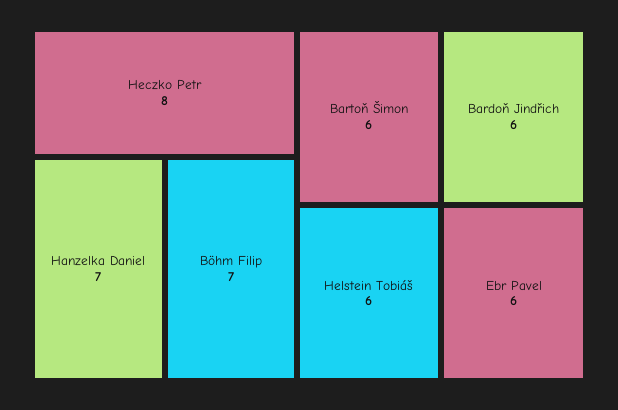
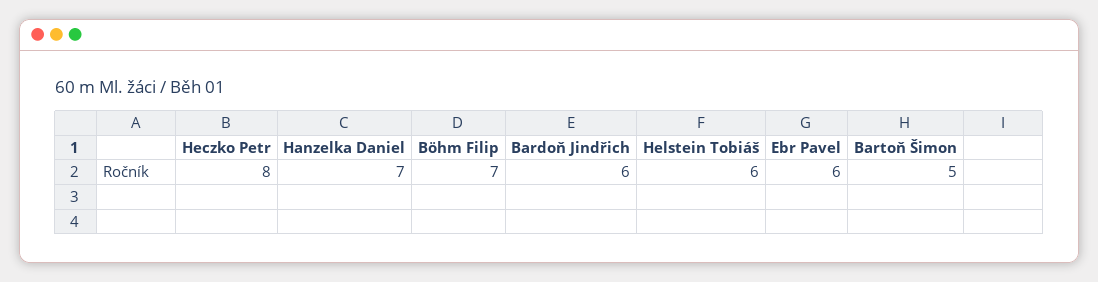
  {
    "Heczko Petr": 8,
    "Hanzelka Daniel": 7,
    "Böhm Filip": 7,
-   "Bartoň Šimon": 6,
+   "Bartoň Šimon": 5,
    "Bardoň Jindřich": 6,
    "Helstein Tobiáš": 6,
    "Ebr Pavel": 6
  }

